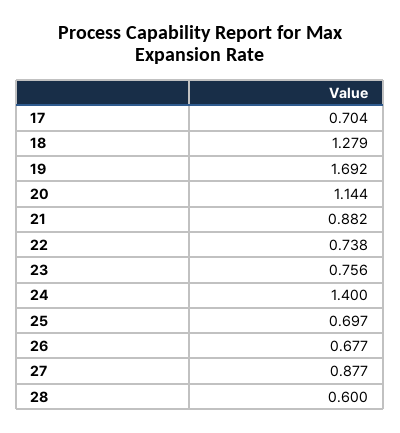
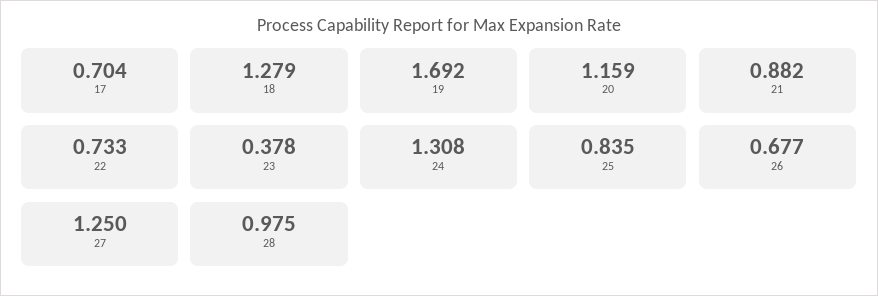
  {
    "17": 0.704,
    "18": 1.279,
    "19": 1.692,
-   "20": 1.144,
+   "20": 1.159,
    "21": 0.882,
-   "22": 0.738,
+   "22": 0.733,
-   "23": 0.756,
+   "23": 0.378,
-   "24": 1.4,
+   "24": 1.308,
-   "25": 0.697,
+   "25": 0.835,
    "26": 0.677,
-   "27": 0.877,
+   "27": 1.25,
-   "28": 0.6
+   "28": 0.975
  }

